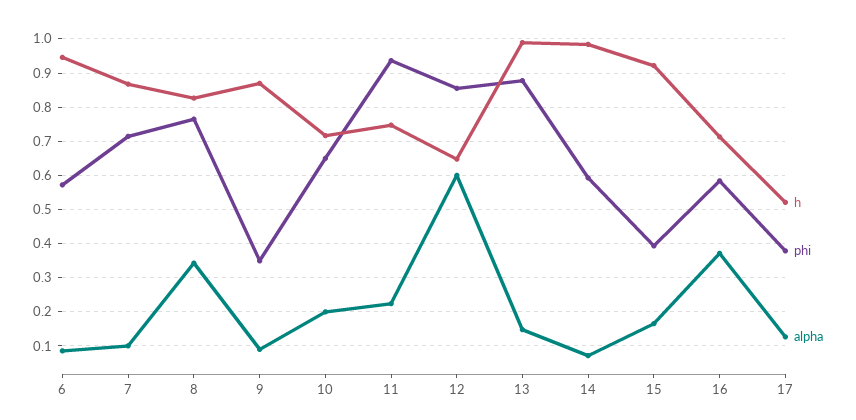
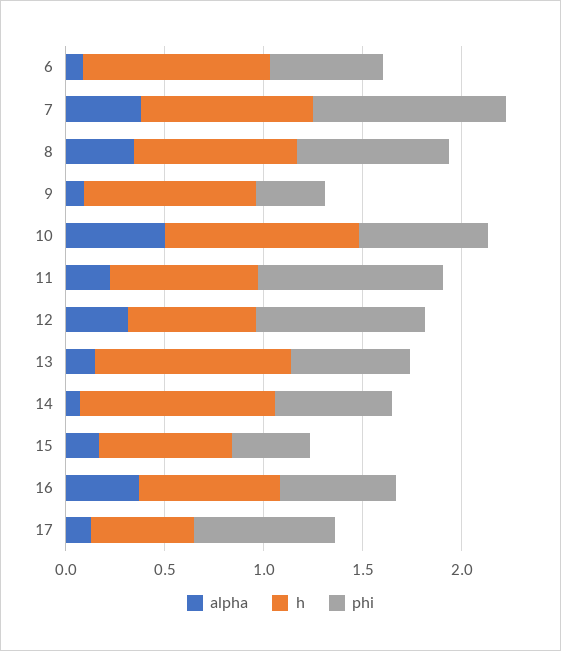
  {
    "h": {
      "6": 0.94,
      "7": 0.86,
      "8": 0.82,
      "9": 0.86,
-     "10": 0.72,
+     "10": 1,
      "11": 0.74,
      "12": 0.64,
      "13": 0.98,
      "14": 0.98,
-     "15": 0.92,
+     "15": 0.7,
      "16": 0.72,
      "17": 0.52
    },
    "phi": {
      "6": 0.58,
-     "7": 0.72,
+     "7": 1,
      "8": 0.76,
      "9": 0.34,
      "10": 0.64,
      "11": 0.94,
      "12": 0.86,
-     "13": 0.88,
+     "13": 0.6,
      "14": 0.6,
      "15": 0.4,
      "16": 0.58,
-     "17": 0.38
+     "17": 0.7
    },
    "alpha": {
      "6": 0.08,
-     "7": 0.1,
+     "7": 0.4,
      "8": 0.34,
      "9": 0.08,
-     "10": 0.2,
+     "10": 0.5,
      "11": 0.22,
-     "12": 0.6,
+     "12": 0.3,
      "13": 0.14,
      "14": 0.08,
      "15": 0.16,
      "16": 0.38,
      "17": 0.12
    }
  }

